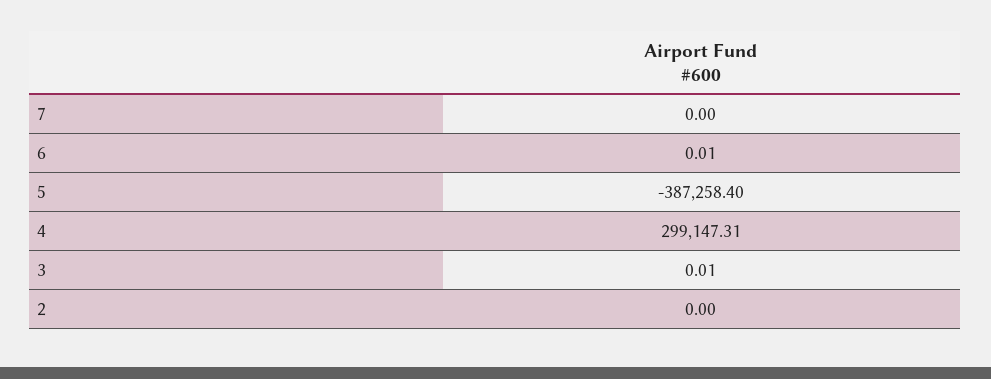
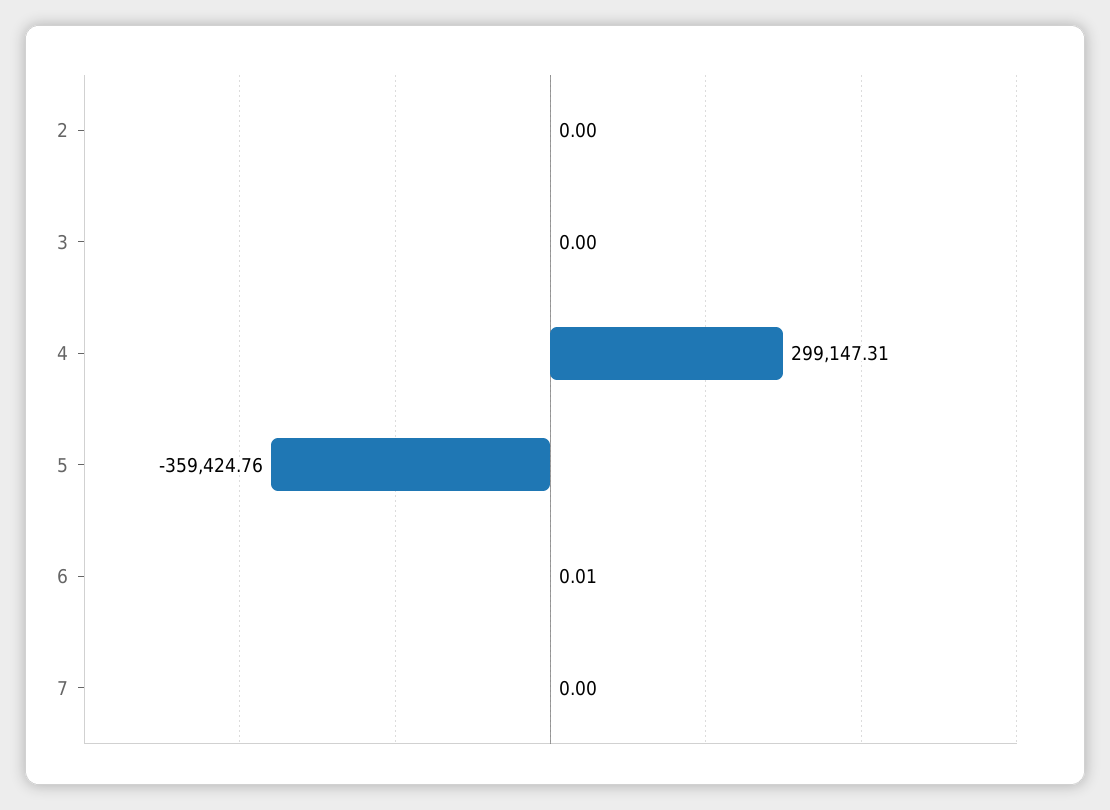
  {
    "7": 0,
    "6": 0.01,
-   "5": -387258.4,
+   "5": -359424.76,
    "4": 299147.31,
-   "3": 0.01,
+   "3": 0,
    "2": 0
  }

